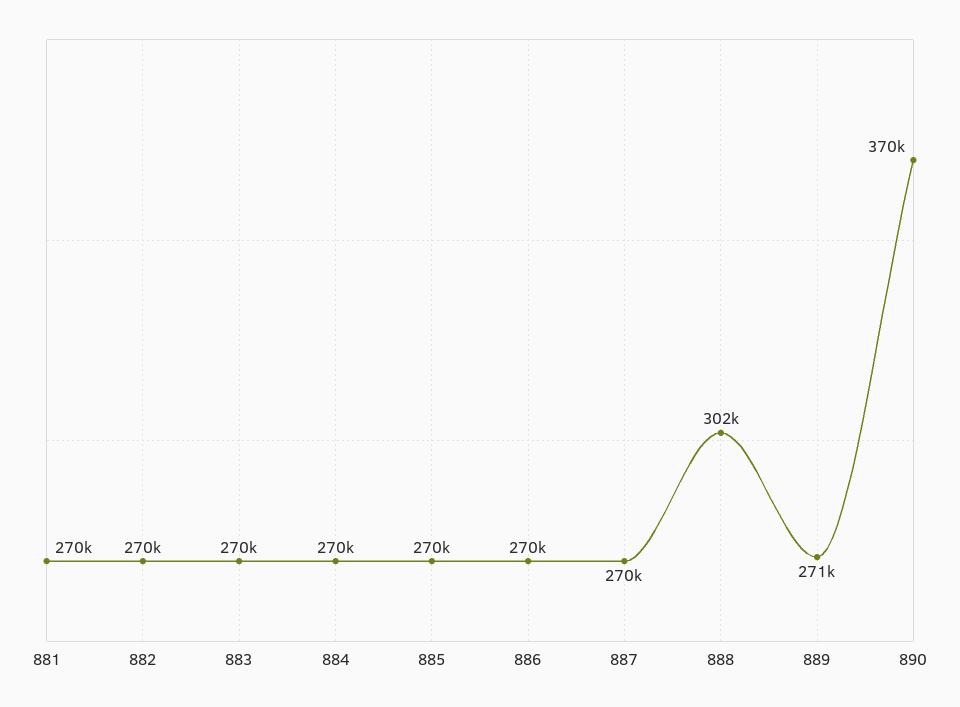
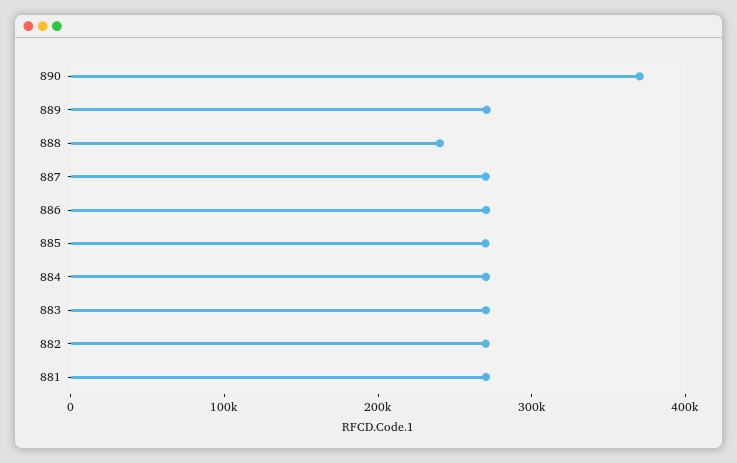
  {
    "881": 270000,
    "882": 270000,
    "883": 270000,
    "884": 270000,
    "885": 270000,
    "886": 270000,
    "887": 270000,
-   "888": 302000,
+   "888": 240000,
    "889": 271000,
    "890": 370000
  }

